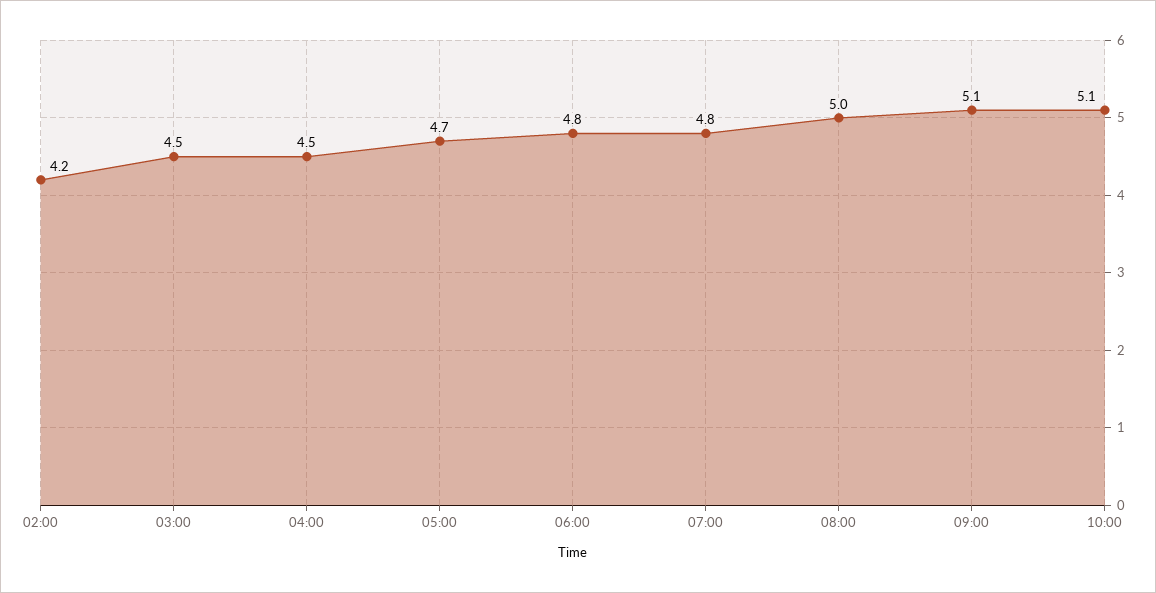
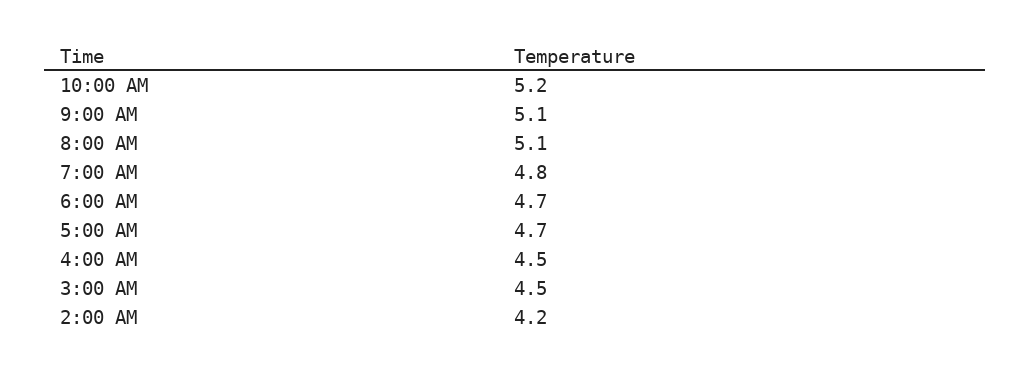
  {
    "02:00": 4.2,
    "03:00": 4.5,
    "04:00": 4.5,
    "05:00": 4.7,
-   "06:00": 4.8,
+   "06:00": 4.7,
    "07:00": 4.8,
-   "08:00": 5,
+   "08:00": 5.1,
    "09:00": 5.1,
-   "10:00": 5.1
+   "10:00": 5.2
  }

